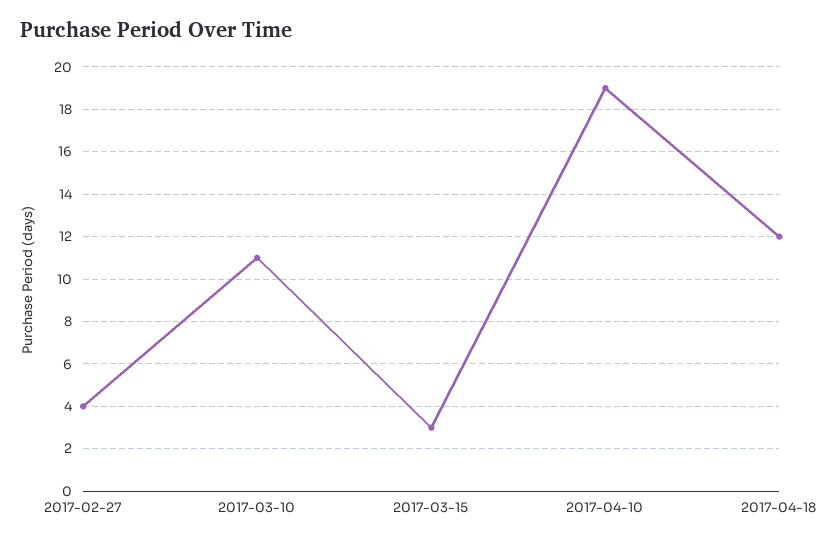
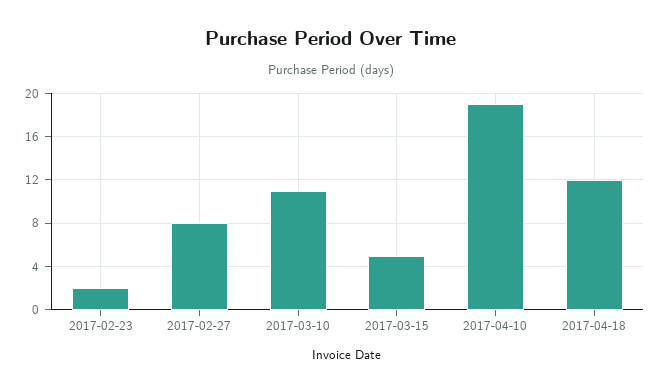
  {
-   "2017-02-27": 4,
+   "2017-02-27": 8,
    "2017-03-10": 11,
-   "2017-03-15": 3,
+   "2017-03-15": 5,
    "2017-04-10": 19,
-   "2017-04-18": 12
+   "2017-04-18": 12,
+   "2017-02-23": 2
  }

